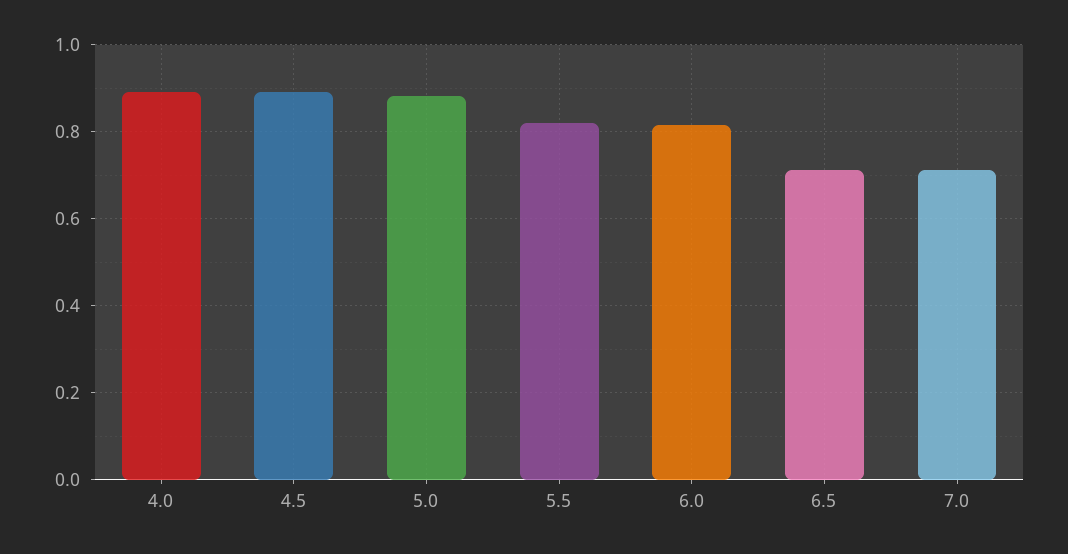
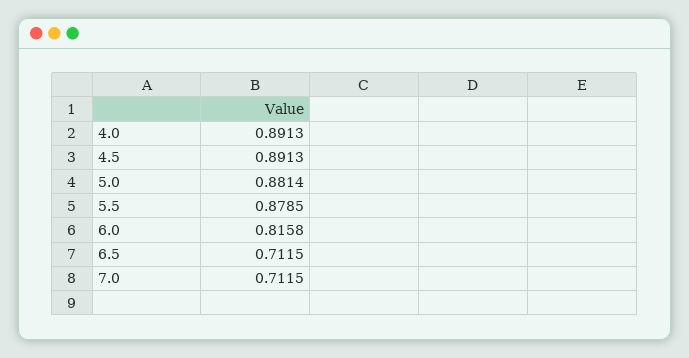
  {
    "4.0": 0.8913,
    "4.5": 0.8913,
    "5.0": 0.8814,
-   "5.5": 0.82,
+   "5.5": 0.8785,
    "6.0": 0.8158,
    "6.5": 0.7115,
    "7.0": 0.7115
  }

